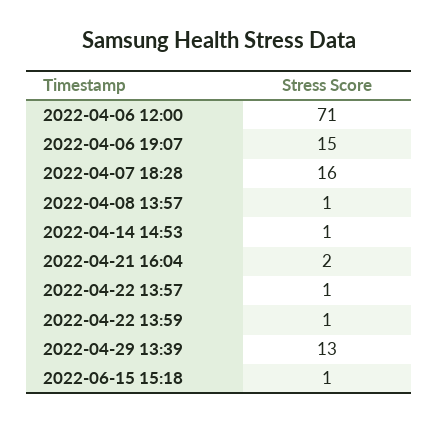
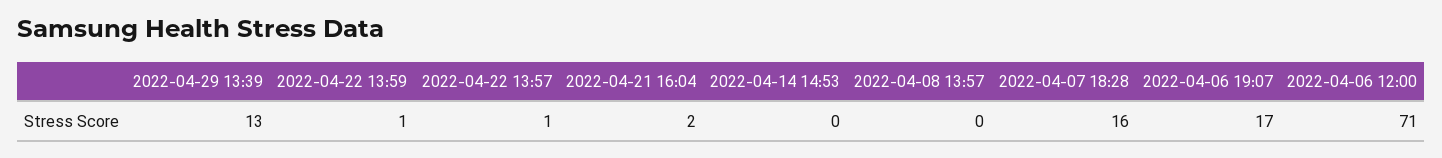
  {
    "2022-04-06 12:00": 71,
-   "2022-04-06 19:07": 15,
+   "2022-04-06 19:07": 17,
    "2022-04-07 18:28": 16,
-   "2022-04-08 13:57": 1,
+   "2022-04-08 13:57": 0,
-   "2022-04-14 14:53": 1,
+   "2022-04-14 14:53": 0,
    "2022-04-21 16:04": 2,
    "2022-04-22 13:57": 1,
    "2022-04-22 13:59": 1,
-   "2022-04-29 13:39": 13,
+   "2022-04-29 13:39": 13
-   "2022-06-15 15:18": 1
  }

